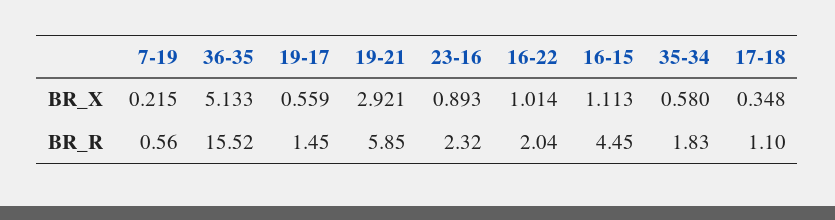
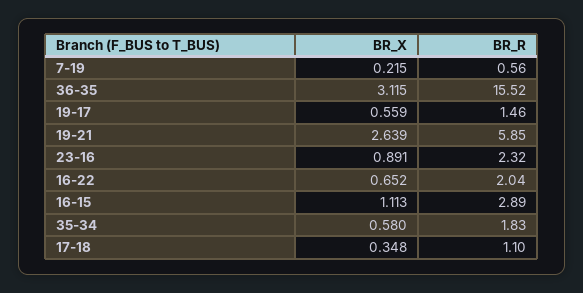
  {
    "7-19": {
      "BR_X": 0.215,
      "BR_R": 0.56
    },
    "36-35": {
-     "BR_X": 5.133,
+     "BR_X": 3.115,
      "BR_R": 15.52
    },
    "19-17": {
      "BR_X": 0.559,
-     "BR_R": 1.45
+     "BR_R": 1.46
    },
    "19-21": {
-     "BR_X": 2.921,
+     "BR_X": 2.639,
      "BR_R": 5.85
    },
    "23-16": {
-     "BR_X": 0.893,
+     "BR_X": 0.891,
      "BR_R": 2.32
    },
    "16-22": {
-     "BR_X": 1.014,
+     "BR_X": 0.652,
      "BR_R": 2.04
    },
    "16-15": {
      "BR_X": 1.113,
-     "BR_R": 4.45
+     "BR_R": 2.89
    },
    "35-34": {
      "BR_X": 0.58,
      "BR_R": 1.83
    },
    "17-18": {
      "BR_X": 0.348,
      "BR_R": 1.1
    }
  }

